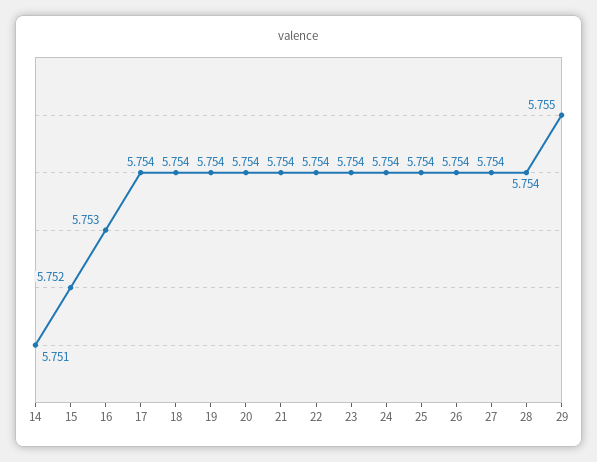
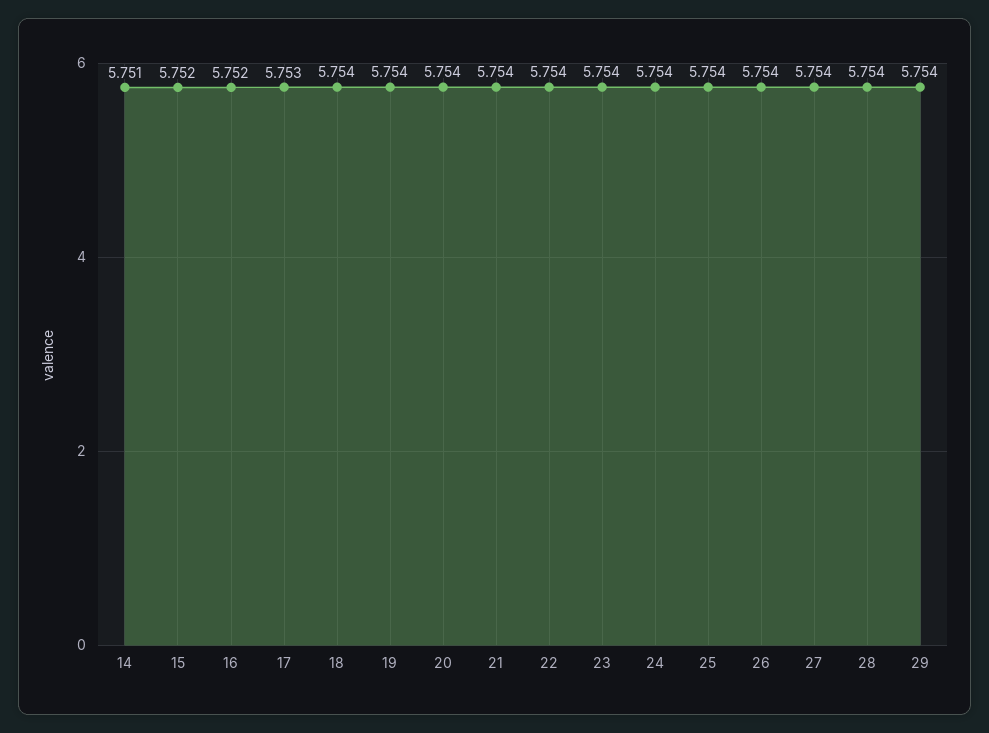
  {
    "14": 5.751,
    "15": 5.752,
-   "16": 5.753,
+   "16": 5.752,
-   "17": 5.754,
+   "17": 5.753,
    "18": 5.754,
    "19": 5.754,
    "20": 5.754,
    "21": 5.754,
    "22": 5.754,
    "23": 5.754,
    "24": 5.754,
    "25": 5.754,
    "26": 5.754,
    "27": 5.754,
    "28": 5.754,
-   "29": 5.755
+   "29": 5.754
  }

